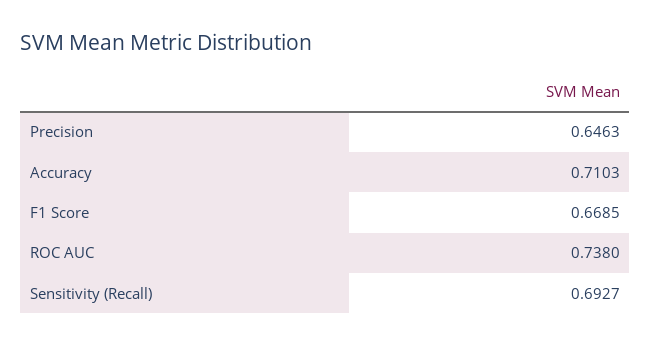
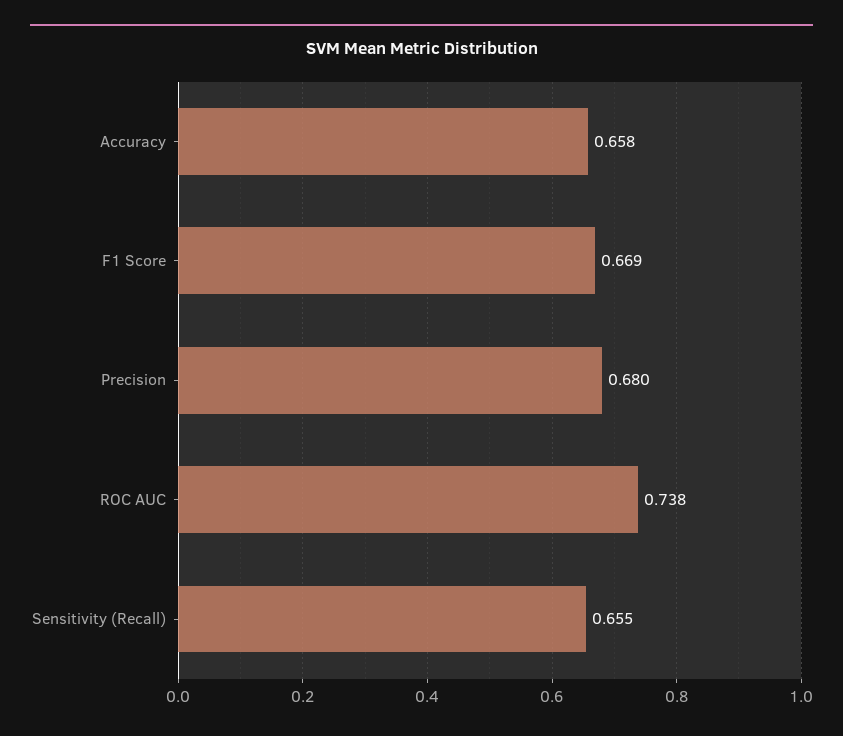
  {
-   "Precision": 0.6463,
+   "Precision": 0.68,
-   "Accuracy": 0.7103,
+   "Accuracy": 0.658,
    "F1 Score": 0.6685,
    "ROC AUC": 0.738,
-   "Sensitivity (Recall)": 0.6927
+   "Sensitivity (Recall)": 0.655
  }

